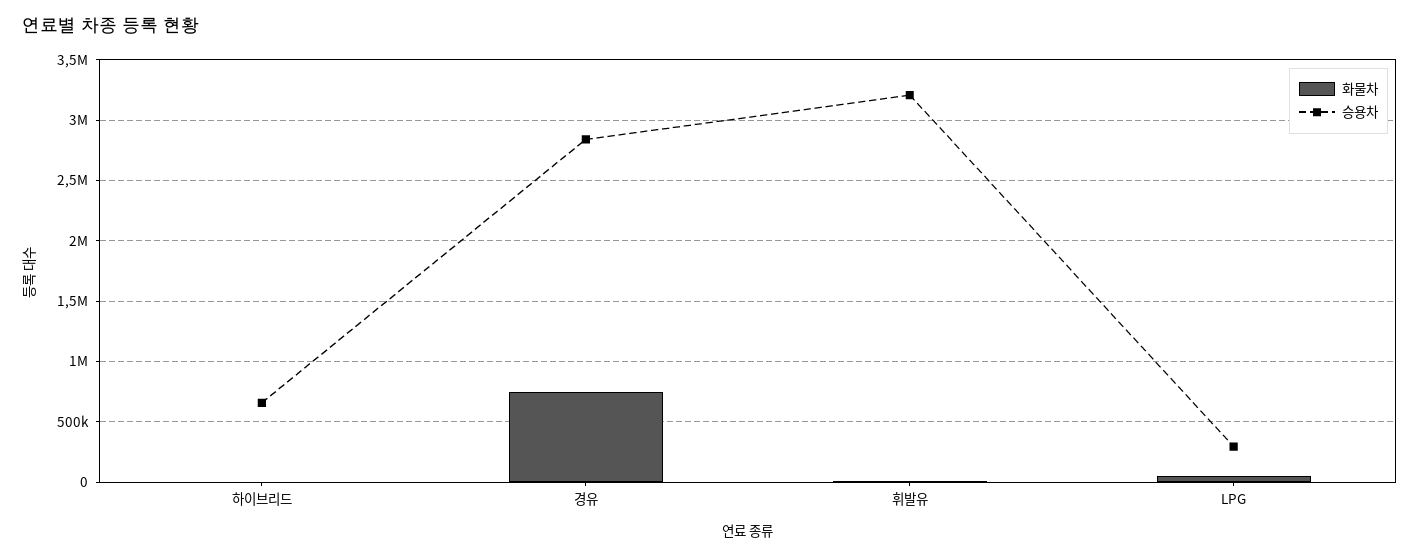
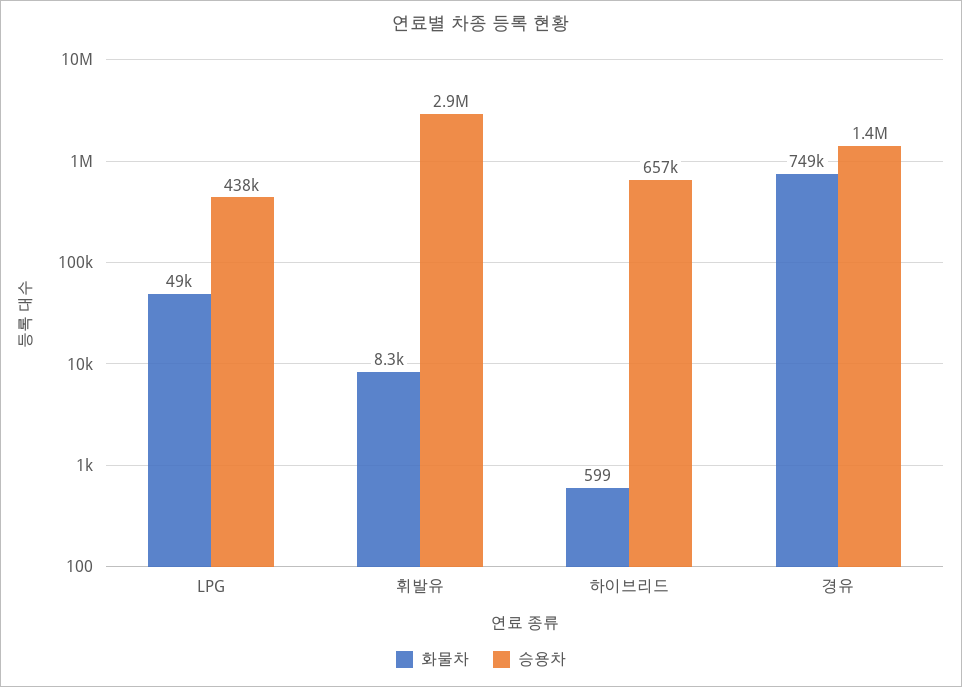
  {
    "화물차": {
      "하이브리드": 599,
      "경유": 749000,
      "휘발유": 8300,
      "LPG": 49000
    },
    "승용차": {
      "하이브리드": 657000,
-     "경유": 2850000,
+     "경유": 1400000,
-     "휘발유": 3200000,
+     "휘발유": 2900000,
-     "LPG": 300000
+     "LPG": 438000
    }
  }

